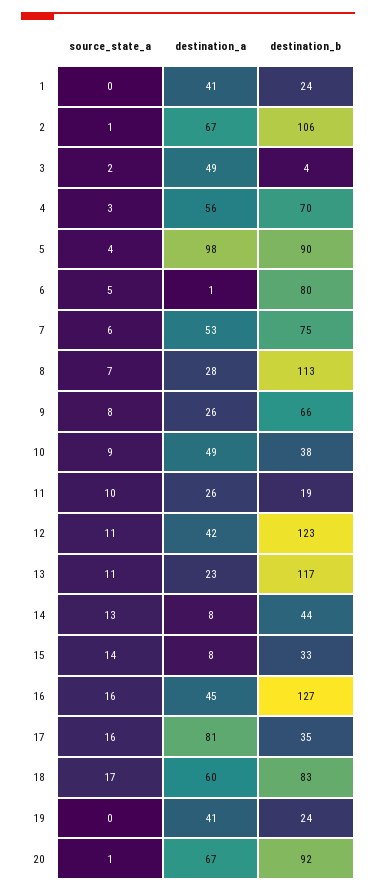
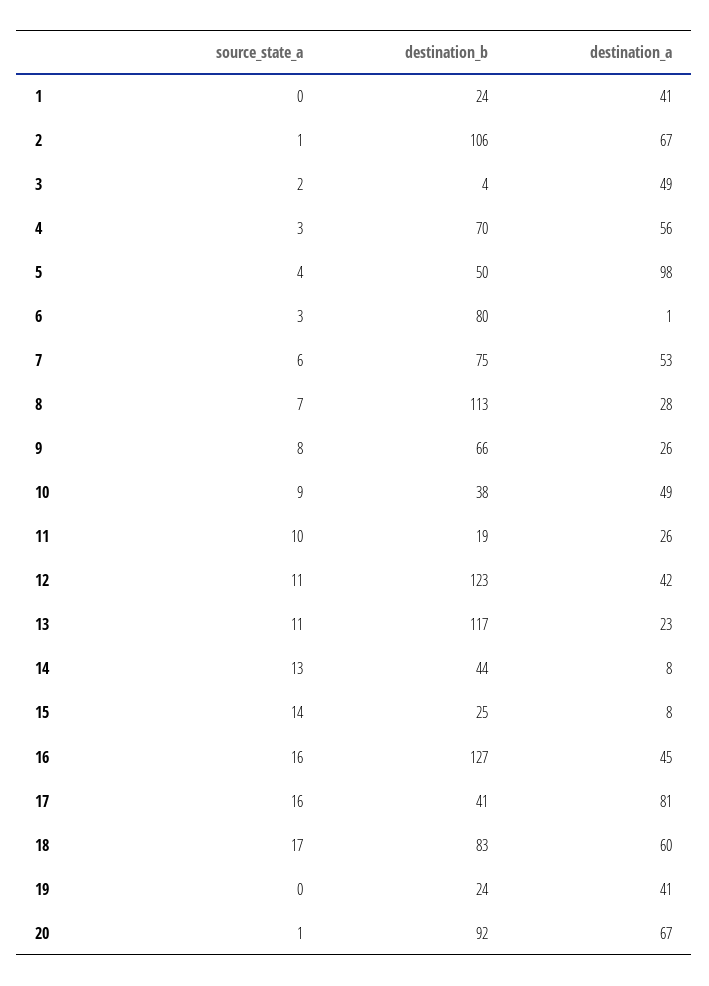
  {
    "source_state_a": {
      "1": 0,
      "2": 1,
      "3": 2,
      "4": 3,
      "5": 4,
-     "6": 5,
+     "6": 3,
      "7": 6,
      "8": 7,
      "9": 8,
      "10": 9,
      "11": 10,
      "12": 11,
      "13": 11,
      "14": 13,
      "15": 14,
      "16": 16,
      "17": 16,
      "18": 17,
      "19": 0,
      "20": 1
    },
    "destination_a": {
      "1": 41,
      "2": 67,
      "3": 49,
      "4": 56,
      "5": 98,
      "6": 1,
      "7": 53,
      "8": 28,
      "9": 26,
      "10": 49,
      "11": 26,
      "12": 42,
      "13": 23,
      "14": 8,
      "15": 8,
      "16": 45,
      "17": 81,
      "18": 60,
      "19": 41,
      "20": 67
    },
    "destination_b": {
      "1": 24,
      "2": 106,
      "3": 4,
      "4": 70,
-     "5": 90,
+     "5": 50,
      "6": 80,
      "7": 75,
      "8": 113,
      "9": 66,
      "10": 38,
      "11": 19,
      "12": 123,
      "13": 117,
      "14": 44,
-     "15": 33,
+     "15": 25,
      "16": 127,
-     "17": 35,
+     "17": 41,
      "18": 83,
      "19": 24,
      "20": 92
    }
  }

